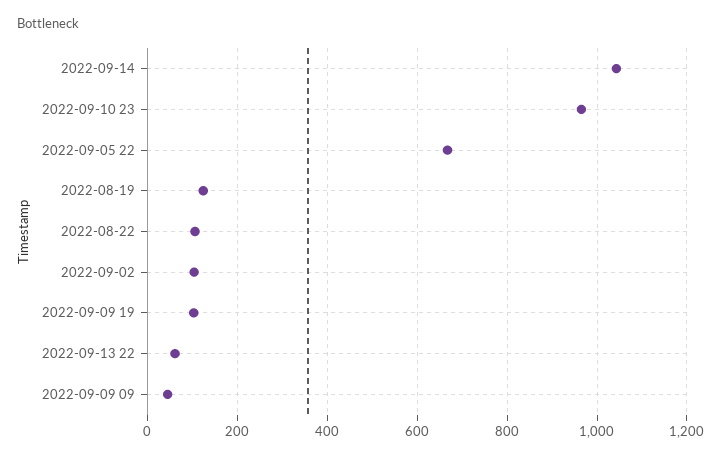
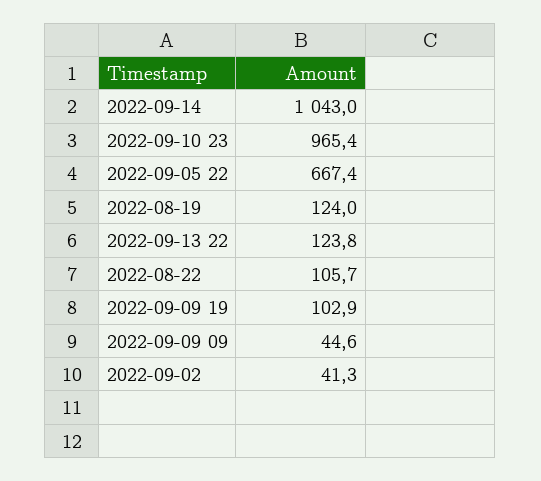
  {
    "2022-09-14": 1043,
    "2022-09-10 23": 965.4,
    "2022-09-05 22": 667.4,
    "2022-08-19": 124,
    "2022-08-22": 105.7,
-   "2022-09-02": 100,
+   "2022-09-02": 41.3,
    "2022-09-09 19": 102.9,
-   "2022-09-13 22": 60,
+   "2022-09-13 22": 123.8,
    "2022-09-09 09": 44.6
  }

